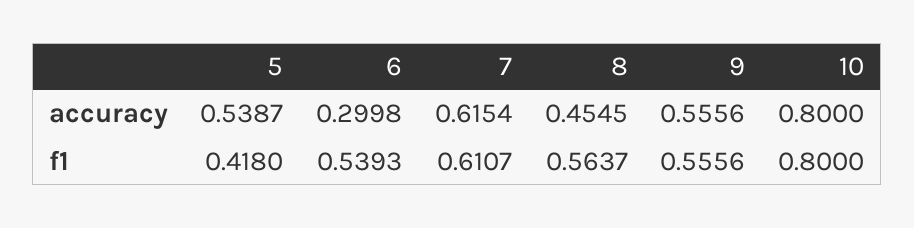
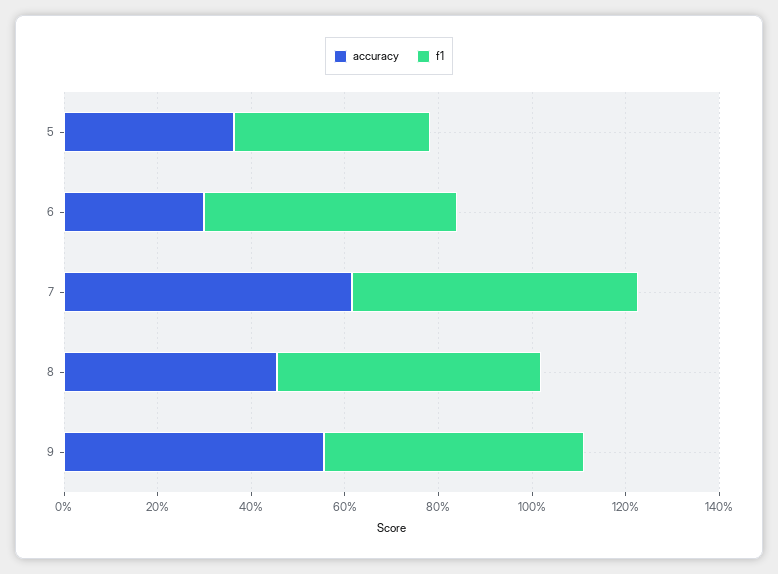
  {
    "accuracy": {
-     "5": 0.5387,
+     "5": 0.35,
      "6": 0.2998,
      "7": 0.6154,
      "8": 0.4545,
-     "9": 0.5556,
+     "9": 0.5556
-     "10": 0.8
    },
    "f1": {
      "5": 0.418,
      "6": 0.5393,
      "7": 0.6107,
      "8": 0.5637,
-     "9": 0.5556,
+     "9": 0.5556
-     "10": 0.8
    }
  }

